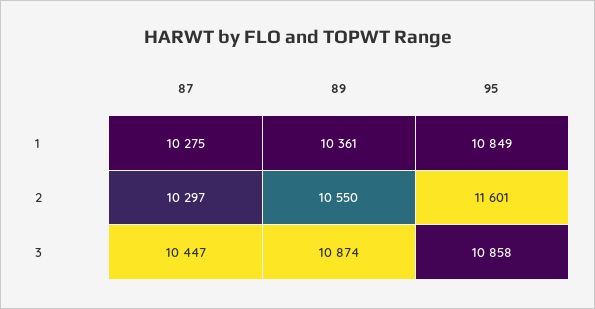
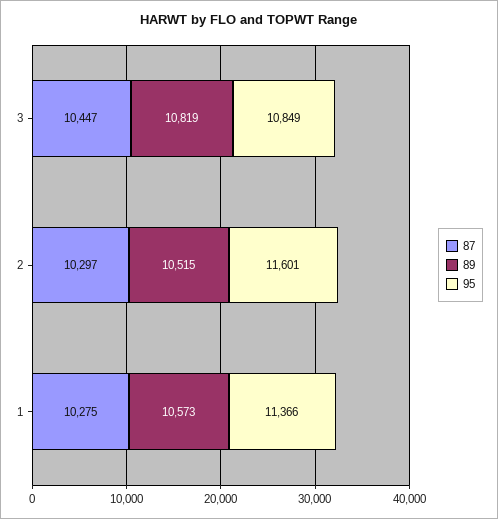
  {
    "87": {
      "1": 10275,
      "2": 10297,
      "3": 10447
    },
    "89": {
-     "1": 10361,
+     "1": 10573,
-     "2": 10550,
+     "2": 10515,
-     "3": 10874
+     "3": 10819
    },
    "95": {
-     "1": 10849,
+     "1": 11366,
      "2": 11601,
-     "3": 10858
+     "3": 10849
    }
  }

